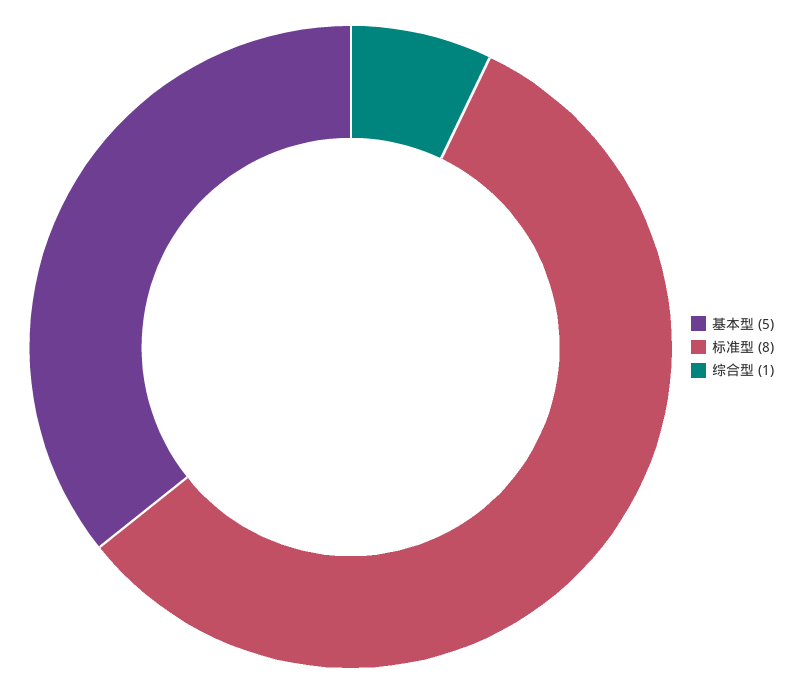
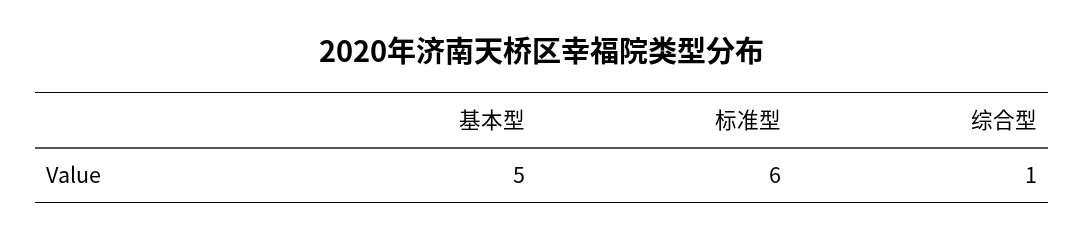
  {
    "基本型": 5,
-   "标准型": 8,
+   "标准型": 6,
    "综合型": 1
  }

